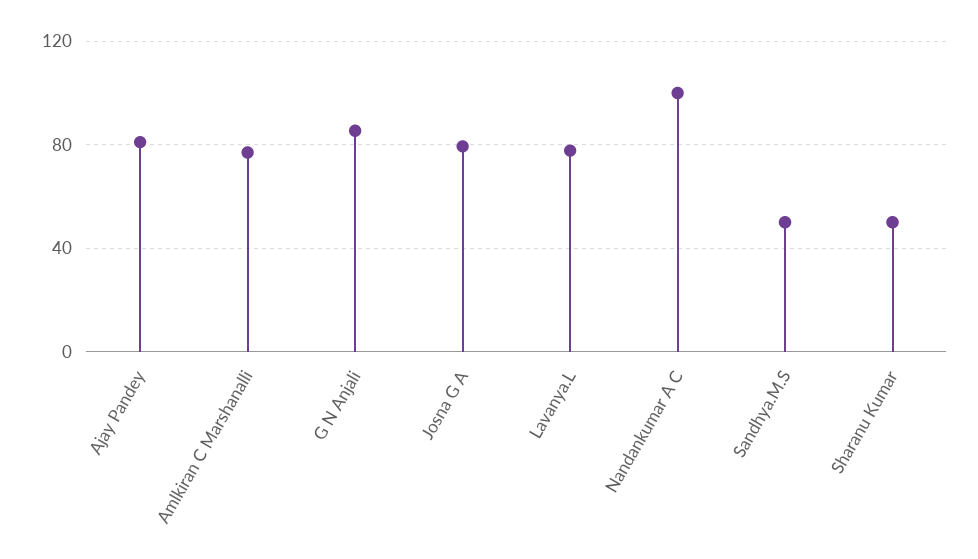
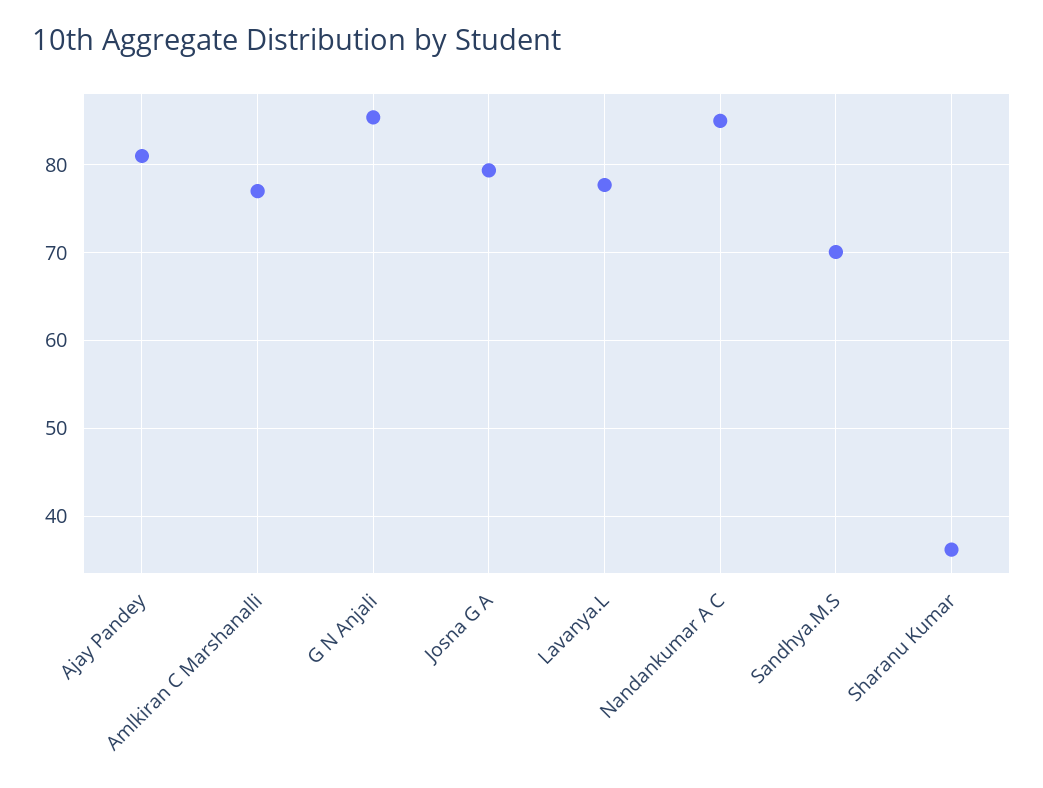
  {
    "Ajay Pandey": 81,
    "Amlkiran C Marshanalli": 77,
    "G N Anjali": 85,
    "Josna G A": 79,
    "Lavanya.L": 78,
-   "Nandankumar A C": 100,
+   "Nandankumar A C": 85,
-   "Sandhya.M.S": 50,
+   "Sandhya.M.S": 70,
-   "Sharanu Kumar": 50
+   "Sharanu Kumar": 36
  }

